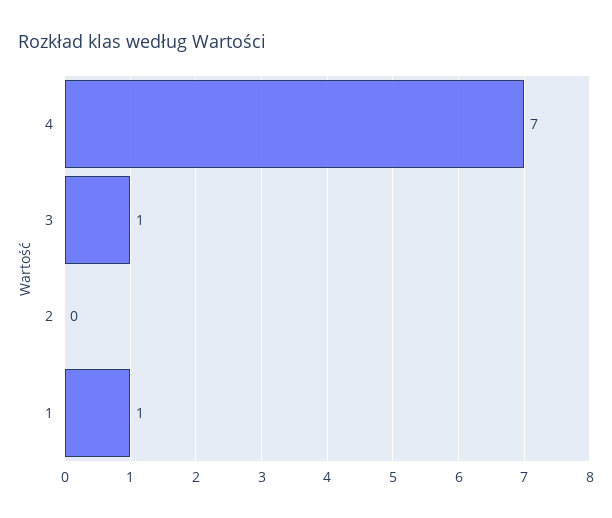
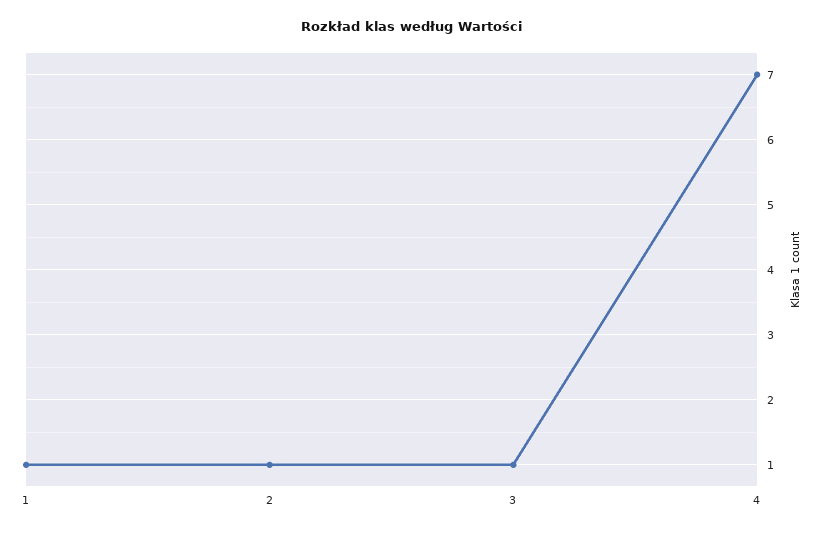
  {
    "4": 7,
    "3": 1,
-   "2": 0,
+   "2": 1,
    "1": 1
  }

